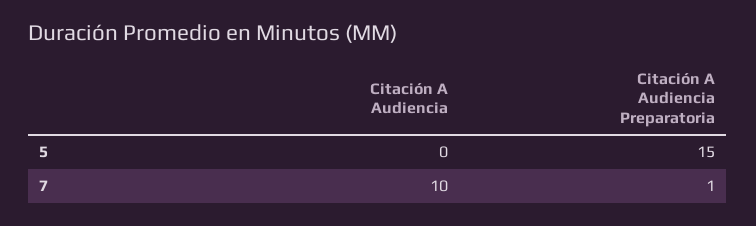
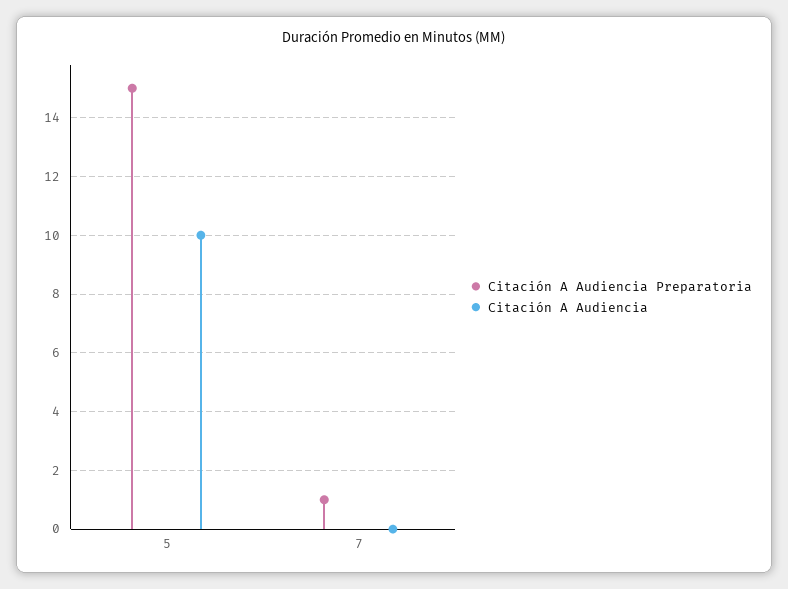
  {
    "Citación A Audiencia": {
-     "5": 0,
+     "5": 10,
-     "7": 10
+     "7": 0
    },
    "Citación A Audiencia Preparatoria": {
      "5": 15,
      "7": 1
    }
  }

